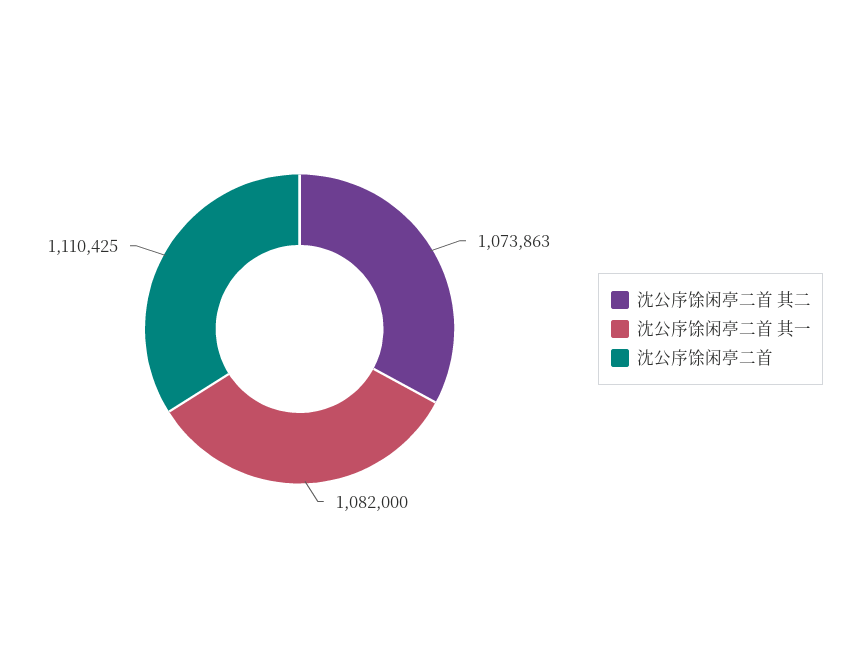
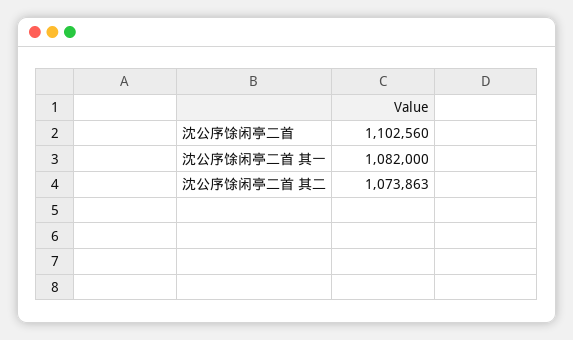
  {
    "沈公序馀闲亭二首 其二": 1073863,
    "沈公序馀闲亭二首 其一": 1082000,
-   "沈公序馀闲亭二首": 1110425
+   "沈公序馀闲亭二首": 1102560
  }

